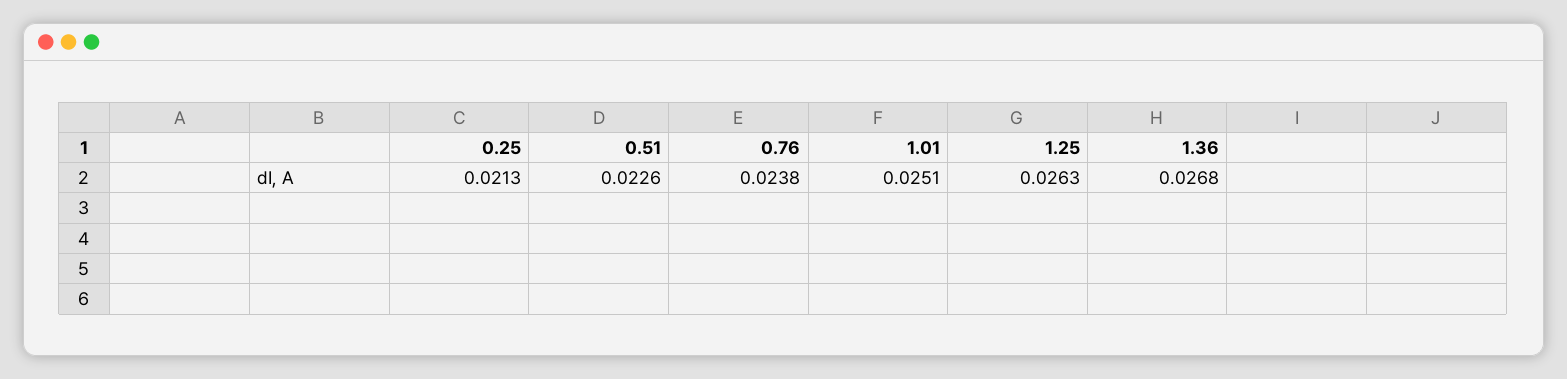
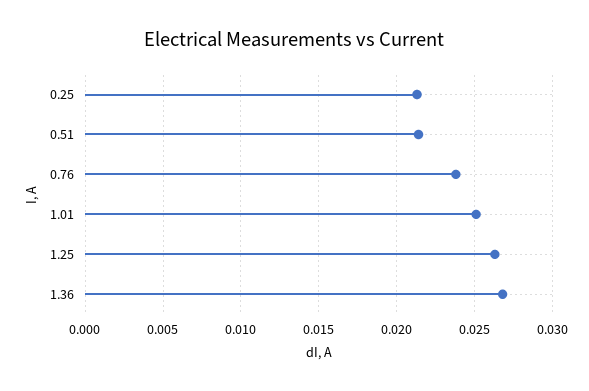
  {
    "0.25": 0.0213,
-   "0.51": 0.0226,
+   "0.51": 0.0215,
    "0.76": 0.0238,
    "1.01": 0.0251,
    "1.25": 0.0263,
    "1.36": 0.0268
  }

